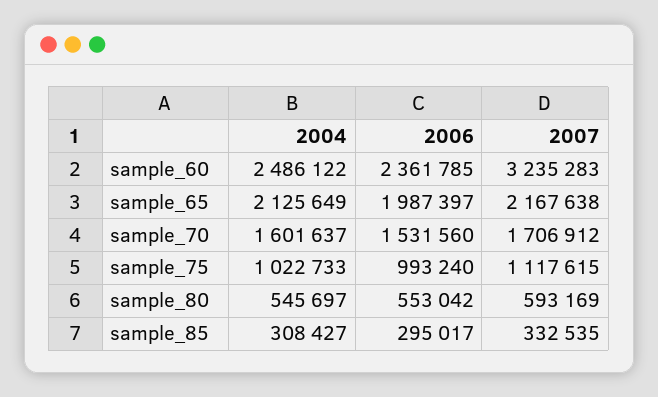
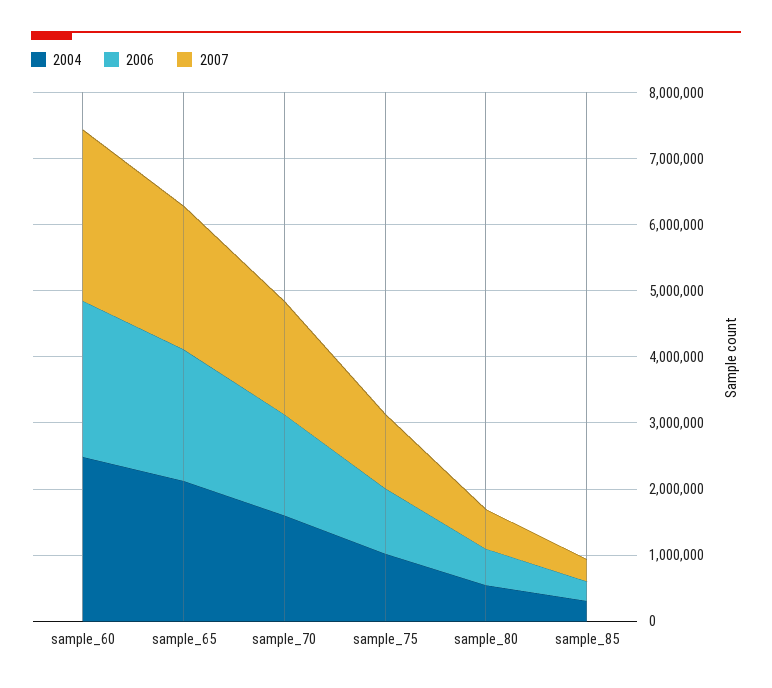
  {
    "2004": {
      "sample_60": 2486122,
      "sample_65": 2125649,
      "sample_70": 1601637,
      "sample_75": 1022733,
      "sample_80": 545697,
      "sample_85": 308427
    },
    "2006": {
      "sample_60": 2361785,
      "sample_65": 1987397,
      "sample_70": 1531560,
      "sample_75": 993240,
      "sample_80": 553042,
      "sample_85": 295017
    },
    "2007": {
-     "sample_60": 3235283,
+     "sample_60": 2600000,
      "sample_65": 2167638,
      "sample_70": 1706912,
      "sample_75": 1117615,
      "sample_80": 593169,
      "sample_85": 332535
    }
  }

